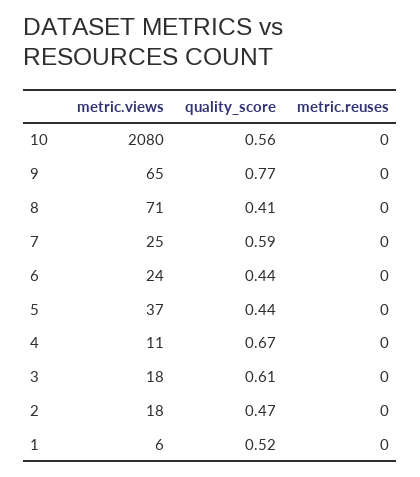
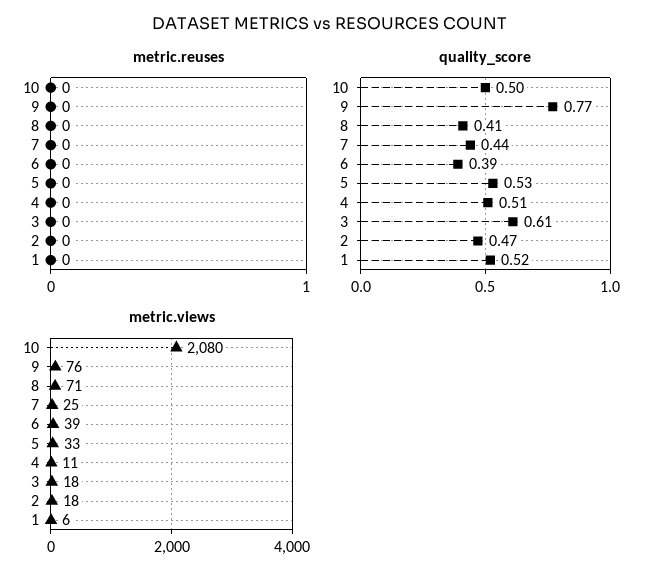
  {
    "metric.views": {
      "10": 2080,
-     "9": 65,
+     "9": 76,
      "8": 71,
      "7": 25,
-     "6": 24,
+     "6": 39,
-     "5": 37,
+     "5": 33,
      "4": 11,
      "3": 18,
      "2": 18,
      "1": 6
    },
    "quality_score": {
-     "10": 0.56,
+     "10": 0.5,
      "9": 0.77,
      "8": 0.41,
-     "7": 0.59,
+     "7": 0.44,
-     "6": 0.44,
+     "6": 0.39,
-     "5": 0.44,
+     "5": 0.53,
-     "4": 0.67,
+     "4": 0.51,
      "3": 0.61,
      "2": 0.47,
      "1": 0.52
    },
    "metric.reuses": {
      "10": 0,
      "9": 0,
      "8": 0,
      "7": 0,
      "6": 0,
      "5": 0,
      "4": 0,
      "3": 0,
      "2": 0,
      "1": 0
    }
  }

